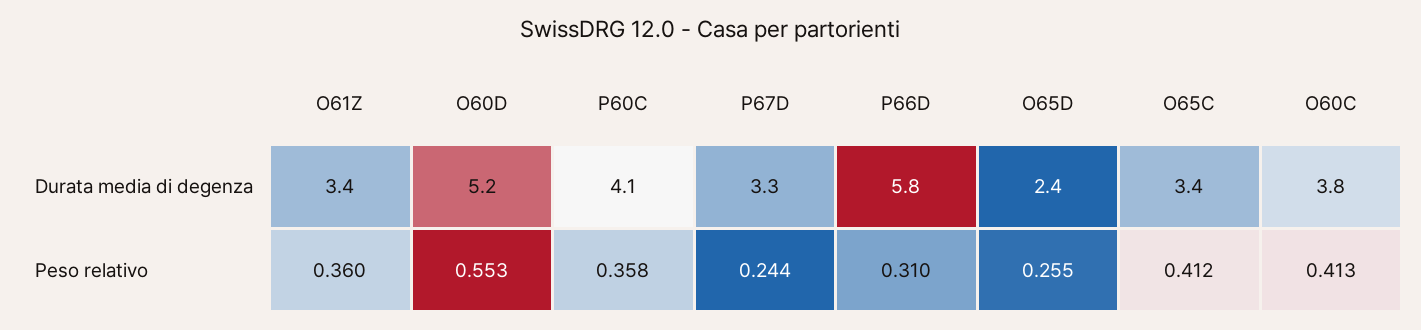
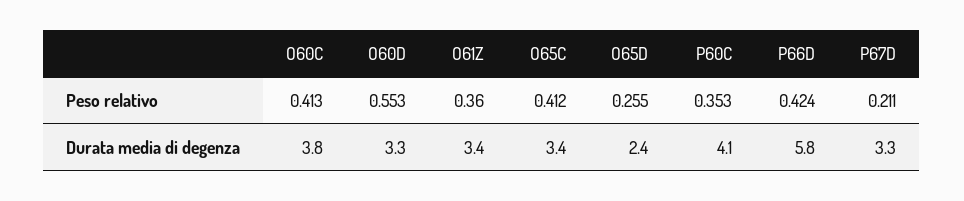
  {
    "O61Z": {
      "Durata media di degenza": 3.4,
      "Peso relativo": 0.36
    },
    "O60D": {
-     "Durata media di degenza": 5.2,
+     "Durata media di degenza": 3.3,
      "Peso relativo": 0.553
    },
    "P60C": {
      "Durata media di degenza": 4.1,
-     "Peso relativo": 0.358
+     "Peso relativo": 0.353
    },
    "P67D": {
      "Durata media di degenza": 3.3,
-     "Peso relativo": 0.244
+     "Peso relativo": 0.211
    },
    "P66D": {
      "Durata media di degenza": 5.8,
-     "Peso relativo": 0.31
+     "Peso relativo": 0.424
    },
    "O65D": {
      "Durata media di degenza": 2.4,
      "Peso relativo": 0.255
    },
    "O65C": {
      "Durata media di degenza": 3.4,
      "Peso relativo": 0.412
    },
    "O60C": {
      "Durata media di degenza": 3.8,
      "Peso relativo": 0.413
    }
  }

